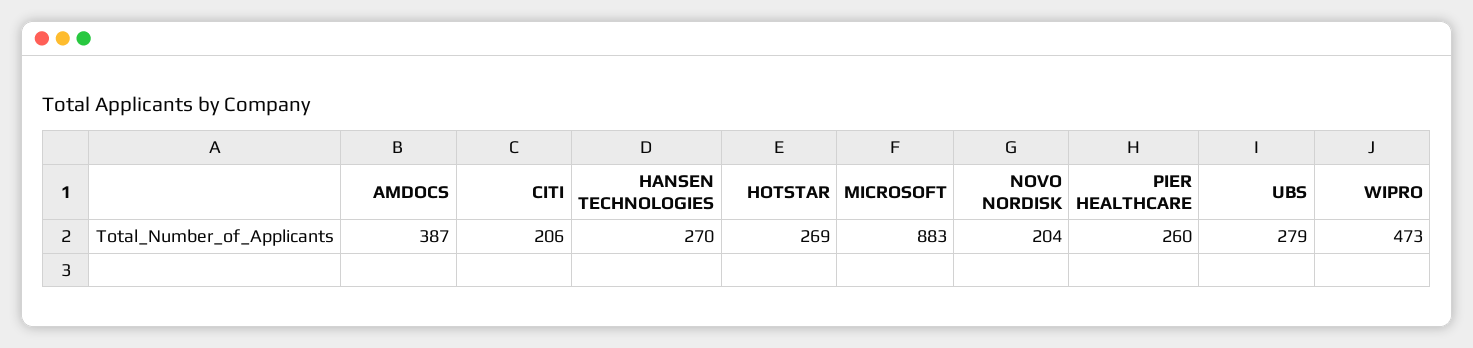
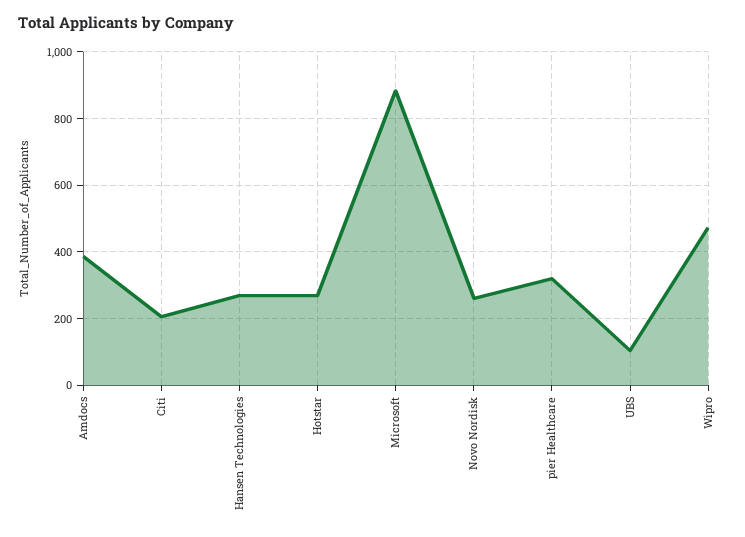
  {
    "AMDOCS": 387,
    "CITI": 206,
    "HANSEN TECHNOLOGIES": 270,
    "HOTSTAR": 269,
    "MICROSOFT": 883,
-   "NOVO NORDISK": 204,
+   "NOVO NORDISK": 260,
-   "PIER HEALTHCARE": 260,
+   "PIER HEALTHCARE": 320,
-   "UBS": 279,
+   "UBS": 100,
    "WIPRO": 473
  }

